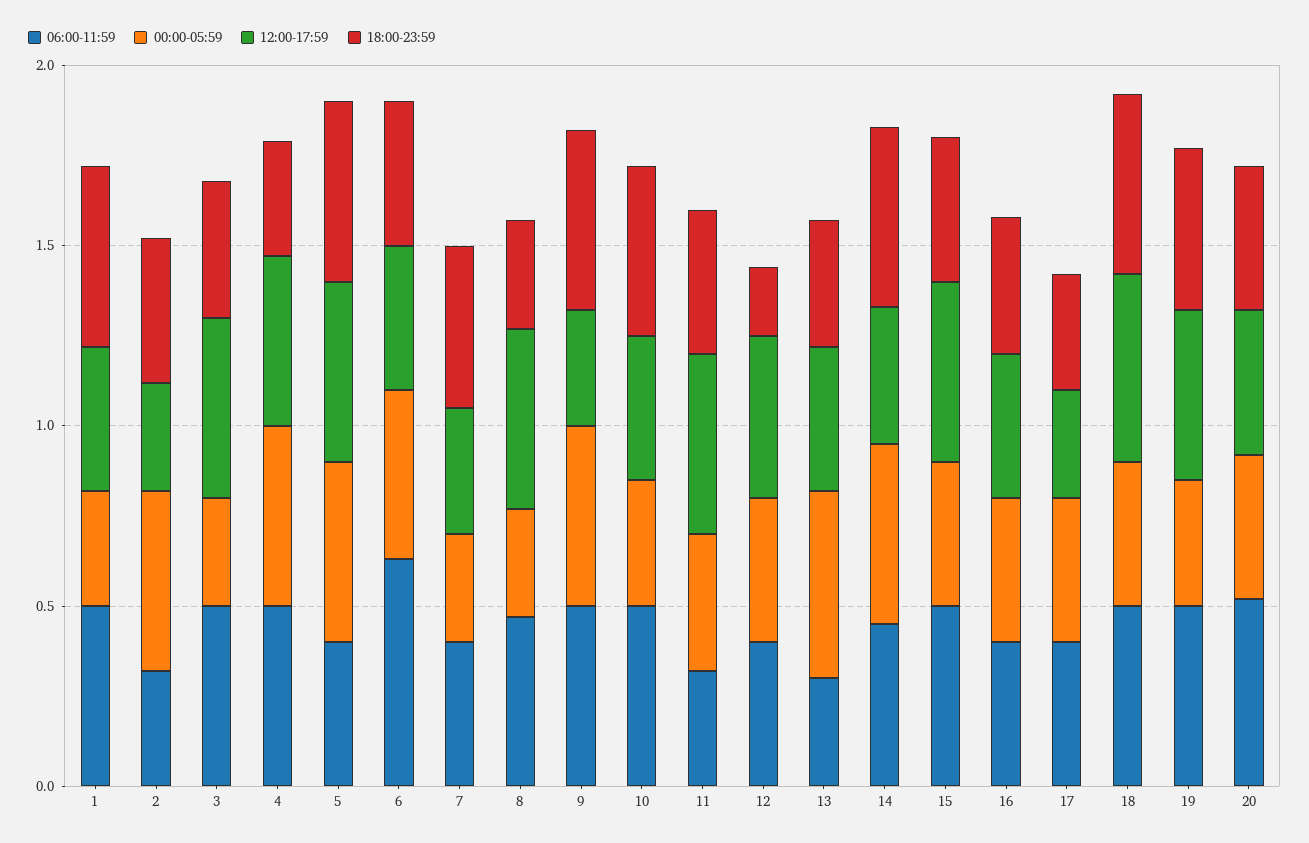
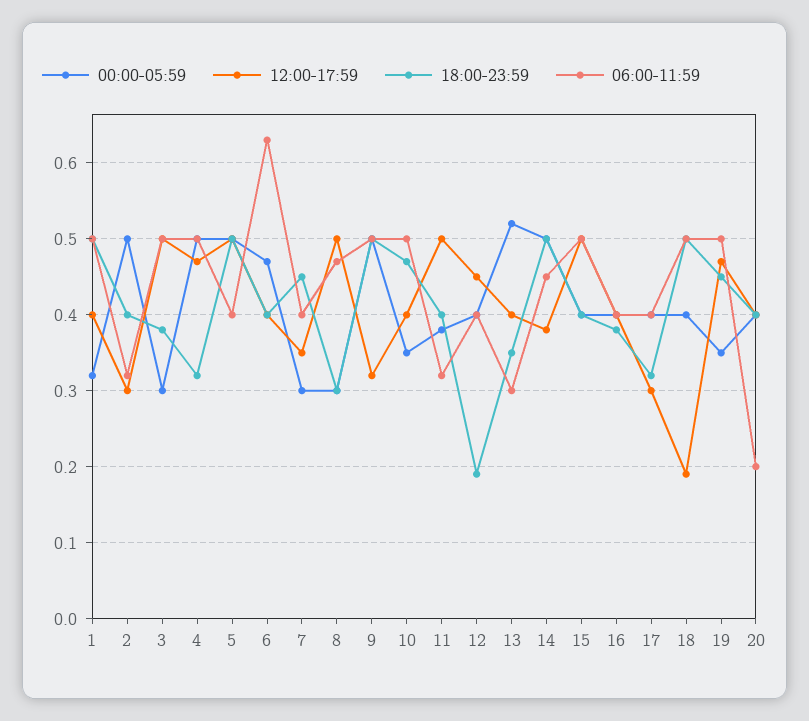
  {
    "06:00-11:59": {
      "1": 0.5,
      "2": 0.32,
      "3": 0.5,
      "4": 0.5,
      "5": 0.4,
      "6": 0.63,
      "7": 0.4,
      "8": 0.47,
      "9": 0.5,
      "10": 0.5,
      "11": 0.32,
      "12": 0.4,
      "13": 0.3,
      "14": 0.45,
      "15": 0.5,
      "16": 0.4,
      "17": 0.4,
      "18": 0.5,
      "19": 0.5,
-     "20": 0.5
+     "20": 0.2
    },
    "00:00-05:59": {
      "1": 0.32,
      "2": 0.5,
      "3": 0.3,
      "4": 0.5,
      "5": 0.5,
      "6": 0.47,
      "7": 0.3,
      "8": 0.3,
      "9": 0.5,
      "10": 0.35,
      "11": 0.38,
      "12": 0.4,
      "13": 0.52,
      "14": 0.5,
      "15": 0.4,
      "16": 0.4,
      "17": 0.4,
      "18": 0.4,
      "19": 0.35,
      "20": 0.4
    },
    "12:00-17:59": {
      "1": 0.4,
      "2": 0.3,
      "3": 0.5,
      "4": 0.47,
      "5": 0.5,
      "6": 0.4,
      "7": 0.35,
      "8": 0.5,
      "9": 0.32,
      "10": 0.4,
      "11": 0.5,
      "12": 0.45,
      "13": 0.4,
      "14": 0.38,
      "15": 0.5,
      "16": 0.4,
      "17": 0.3,
-     "18": 0.5,
+     "18": 0.19,
      "19": 0.47,
      "20": 0.4
    },
    "18:00-23:59": {
      "1": 0.5,
      "2": 0.4,
      "3": 0.38,
      "4": 0.32,
      "5": 0.5,
      "6": 0.4,
      "7": 0.45,
      "8": 0.3,
      "9": 0.5,
      "10": 0.47,
      "11": 0.4,
      "12": 0.19,
      "13": 0.35,
      "14": 0.5,
      "15": 0.4,
      "16": 0.38,
      "17": 0.32,
      "18": 0.5,
      "19": 0.45,
      "20": 0.4
    }
  }

